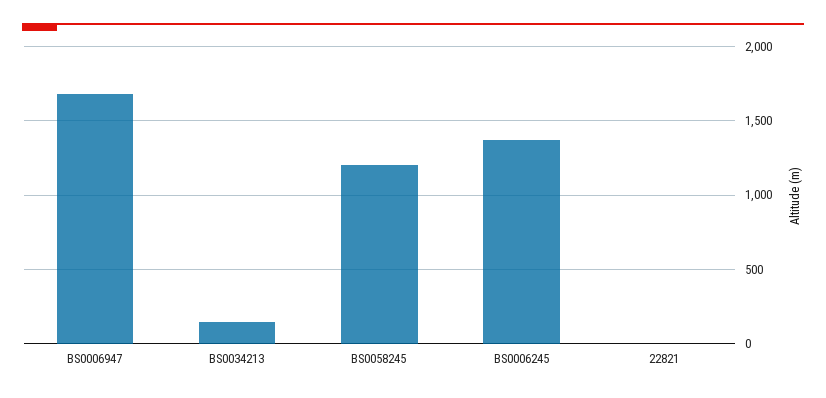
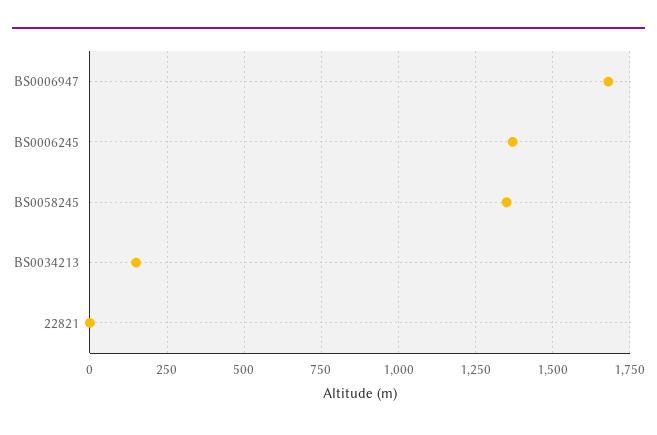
  {
    "BS0006947": 1675,
    "BS0034213": 150,
-   "BS0058245": 1200,
+   "BS0058245": 1350,
    "BS0006245": 1375,
    "22821": 0
  }

